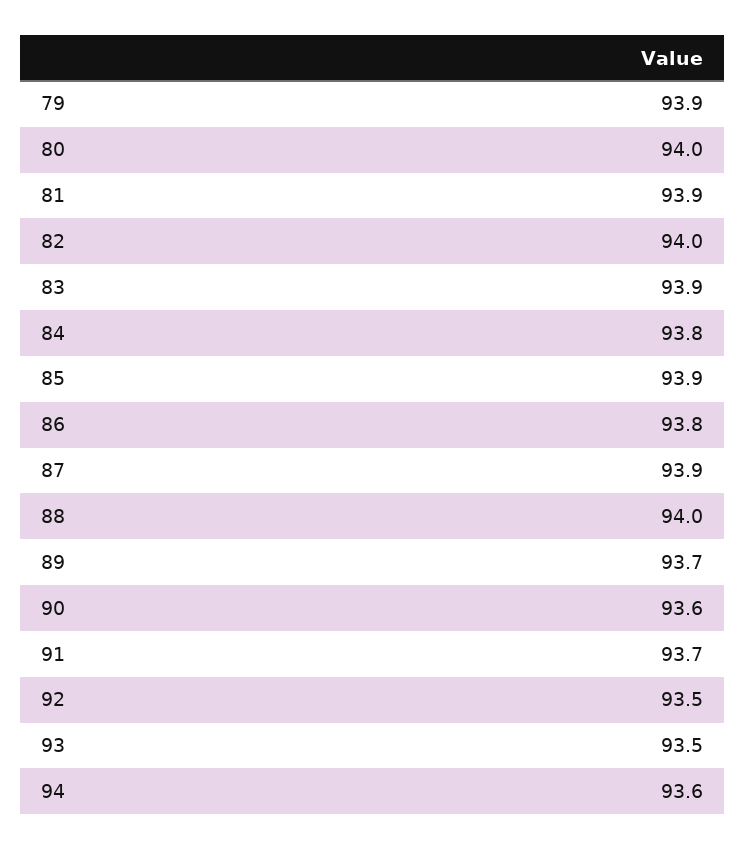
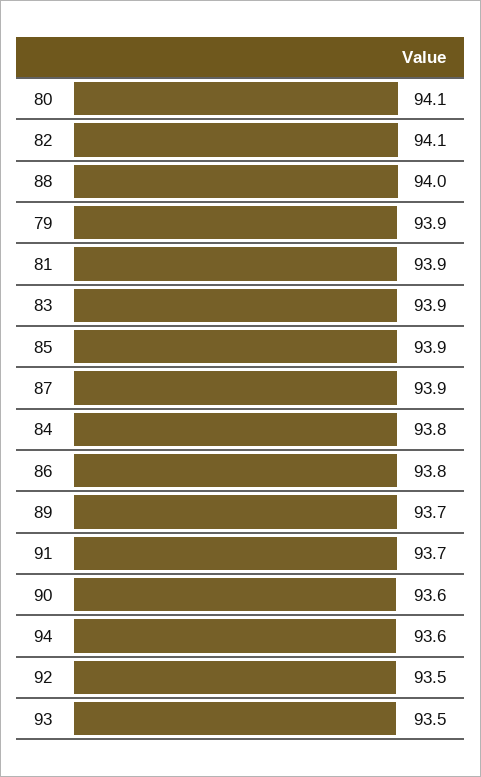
  {
    "79": 93.9,
-   "80": 94,
+   "80": 94.1,
    "81": 93.9,
-   "82": 94,
+   "82": 94.1,
    "83": 93.9,
    "84": 93.8,
    "85": 93.9,
    "86": 93.8,
    "87": 93.9,
    "88": 94,
    "89": 93.7,
    "90": 93.6,
    "91": 93.7,
    "92": 93.5,
    "93": 93.5,
    "94": 93.6
  }

